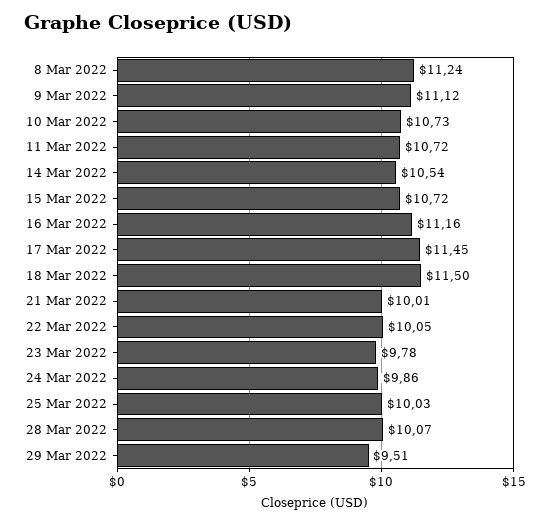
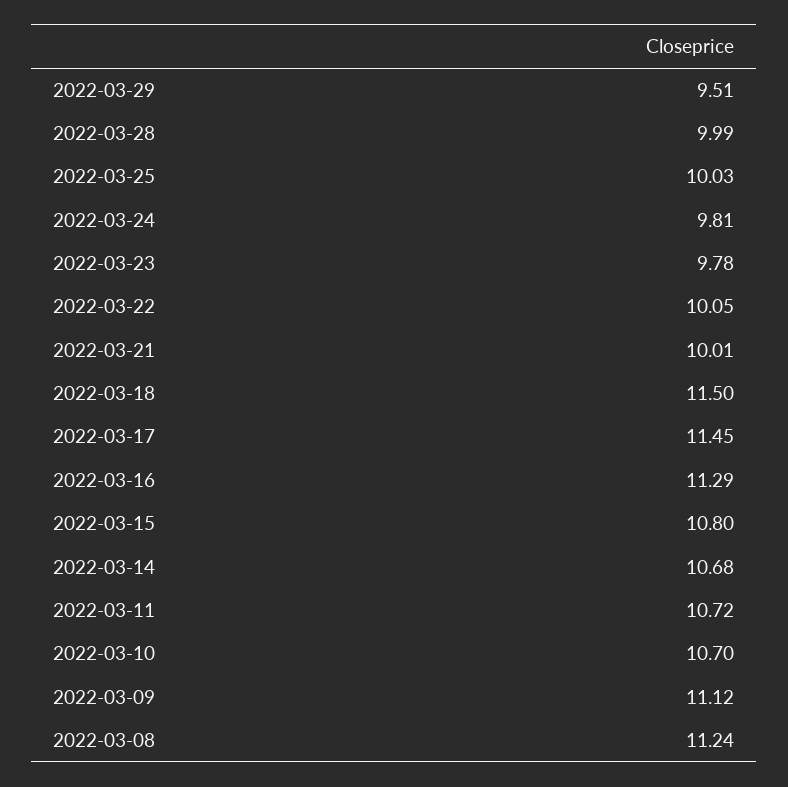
  {
    "8 Mar 2022": 11.24,
    "9 Mar 2022": 11.12,
-   "10 Mar 2022": 10.73,
+   "10 Mar 2022": 10.7,
    "11 Mar 2022": 10.72,
-   "14 Mar 2022": 10.54,
+   "14 Mar 2022": 10.68,
-   "15 Mar 2022": 10.72,
+   "15 Mar 2022": 10.8,
-   "16 Mar 2022": 11.16,
+   "16 Mar 2022": 11.29,
    "17 Mar 2022": 11.45,
    "18 Mar 2022": 11.5,
    "21 Mar 2022": 10.01,
    "22 Mar 2022": 10.05,
    "23 Mar 2022": 9.78,
-   "24 Mar 2022": 9.86,
+   "24 Mar 2022": 9.81,
    "25 Mar 2022": 10.03,
-   "28 Mar 2022": 10.07,
+   "28 Mar 2022": 9.99,
    "29 Mar 2022": 9.51
  }

